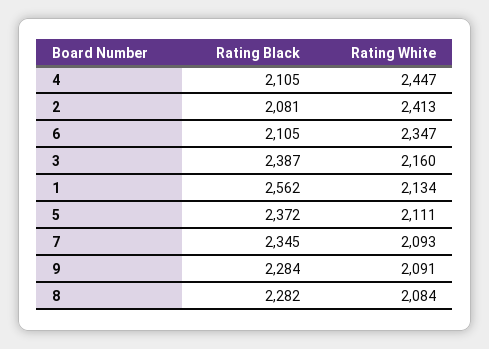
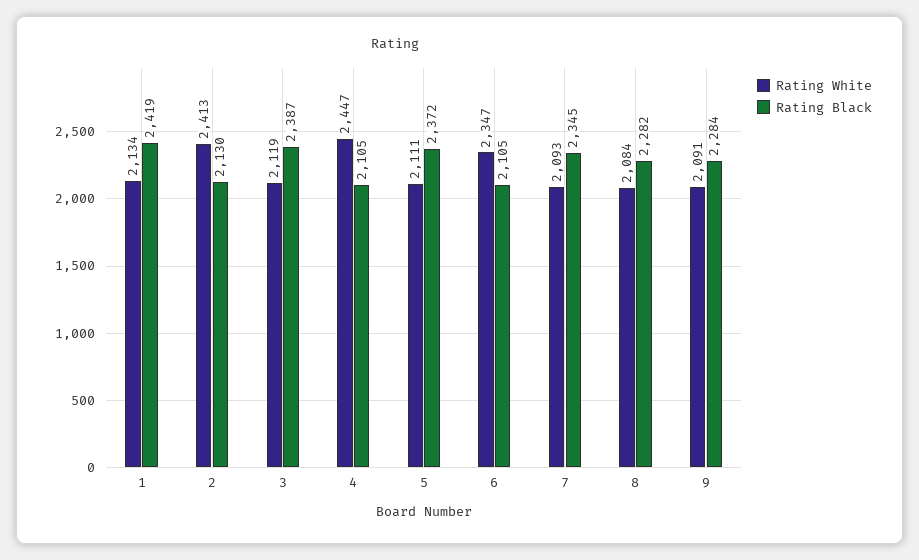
  {
    "Rating Black": {
      "4": 2105,
-     "2": 2081,
+     "2": 2130,
      "6": 2105,
      "3": 2387,
-     "1": 2562,
+     "1": 2419,
      "5": 2372,
      "7": 2345,
      "9": 2284,
      "8": 2282
    },
    "Rating White": {
      "4": 2447,
      "2": 2413,
      "6": 2347,
-     "3": 2160,
+     "3": 2119,
      "1": 2134,
      "5": 2111,
      "7": 2093,
      "9": 2091,
      "8": 2084
    }
  }

